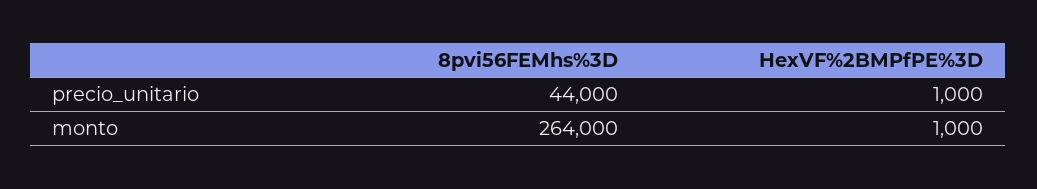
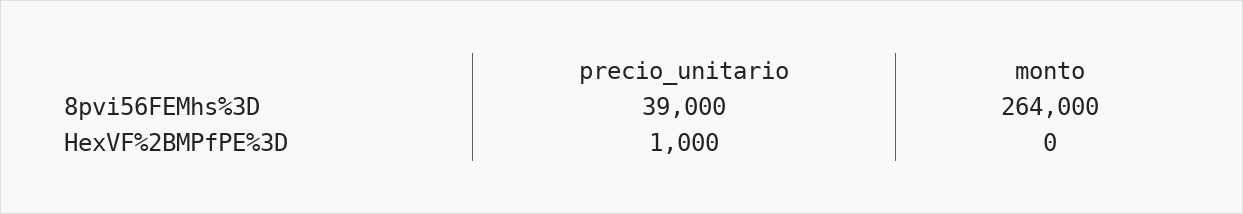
  {
    "8pvi56FEMhs%3D": {
-     "precio_unitario": 44000,
+     "precio_unitario": 39000,
      "monto": 264000
    },
    "HexVF%2BMPfPE%3D": {
      "precio_unitario": 1000,
-     "monto": 1000
+     "monto": 0
    }
  }

